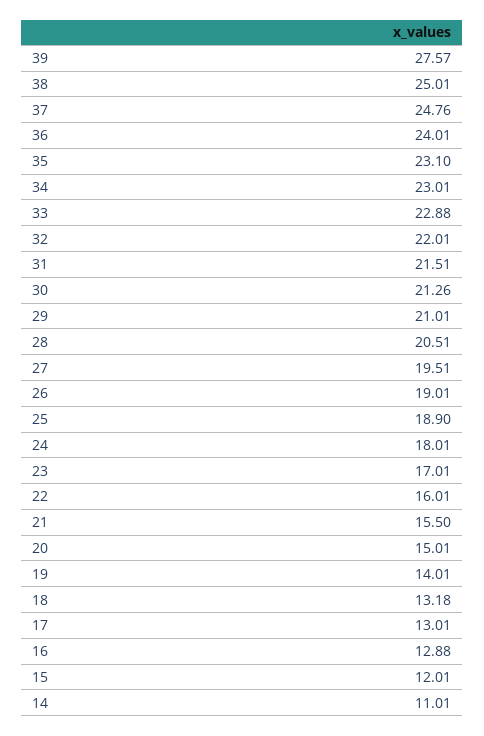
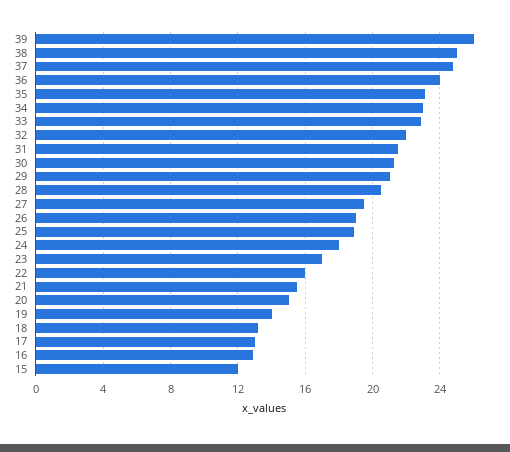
  {
-   "39": 27.57,
+   "39": 26,
    "38": 25.01,
    "37": 24.76,
    "36": 24.01,
    "35": 23.1,
    "34": 23.01,
    "33": 22.88,
    "32": 22.01,
    "31": 21.51,
    "30": 21.26,
    "29": 21.01,
    "28": 20.51,
    "27": 19.51,
    "26": 19.01,
    "25": 18.9,
    "24": 18.01,
    "23": 17.01,
    "22": 16.01,
    "21": 15.5,
    "20": 15.01,
    "19": 14.01,
    "18": 13.18,
    "17": 13.01,
    "16": 12.88,
-   "15": 12.01,
+   "15": 12.01
-   "14": 11.01
  }

